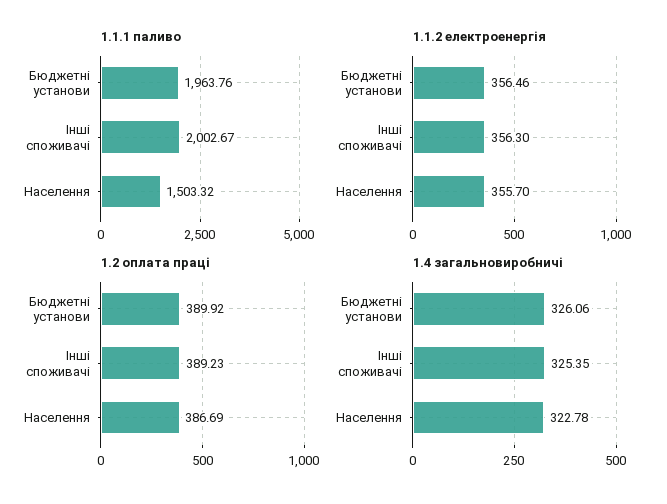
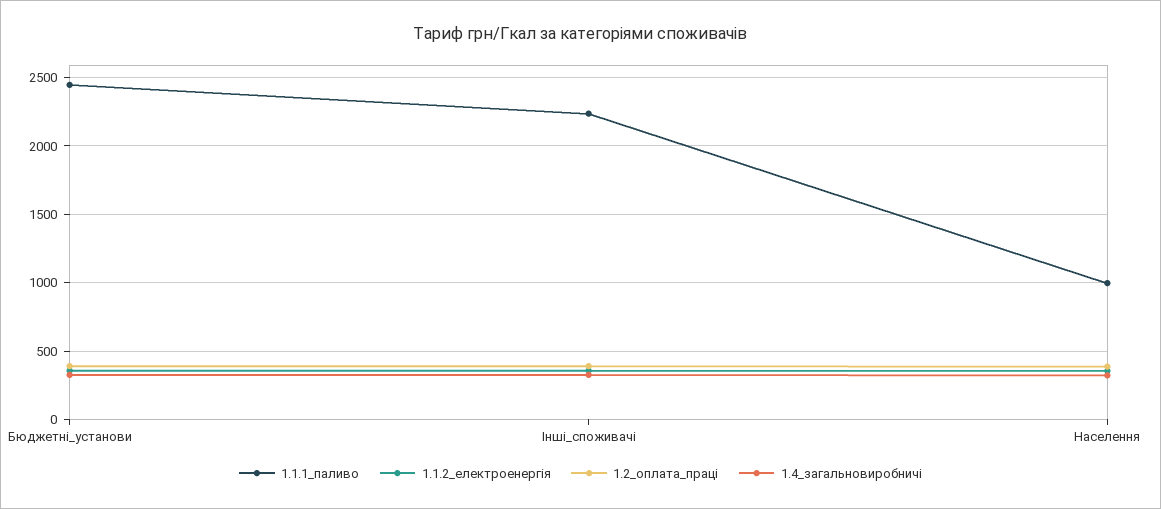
  {
    "1.1.1 паливо": {
-     "Бюджетні установи": 1963.76,
+     "Бюджетні установи": 2450,
-     "Інші споживачі": 2002.67,
+     "Інші споживачі": 2250,
-     "Населення": 1503.32
+     "Населення": 1000
    },
    "1.1.2 електроенергія": {
      "Бюджетні установи": 356.46,
      "Інші споживачі": 356.3,
      "Населення": 355.7
    },
    "1.2 оплата праці": {
      "Бюджетні установи": 389.92,
      "Інші споживачі": 389.23,
      "Населення": 386.69
    },
    "1.4 загальновиробничі": {
      "Бюджетні установи": 326.06,
      "Інші споживачі": 325.35,
      "Населення": 322.78
    }
  }

